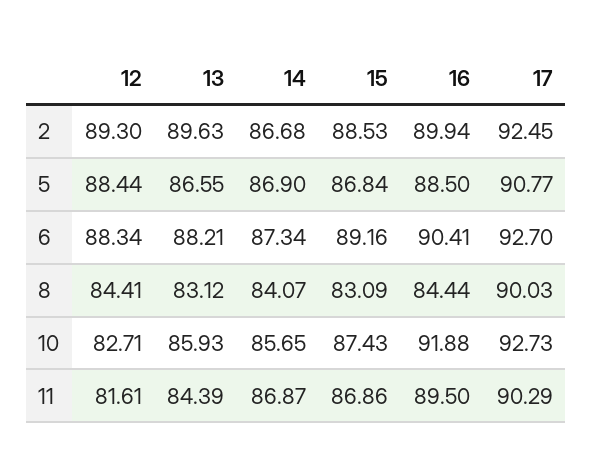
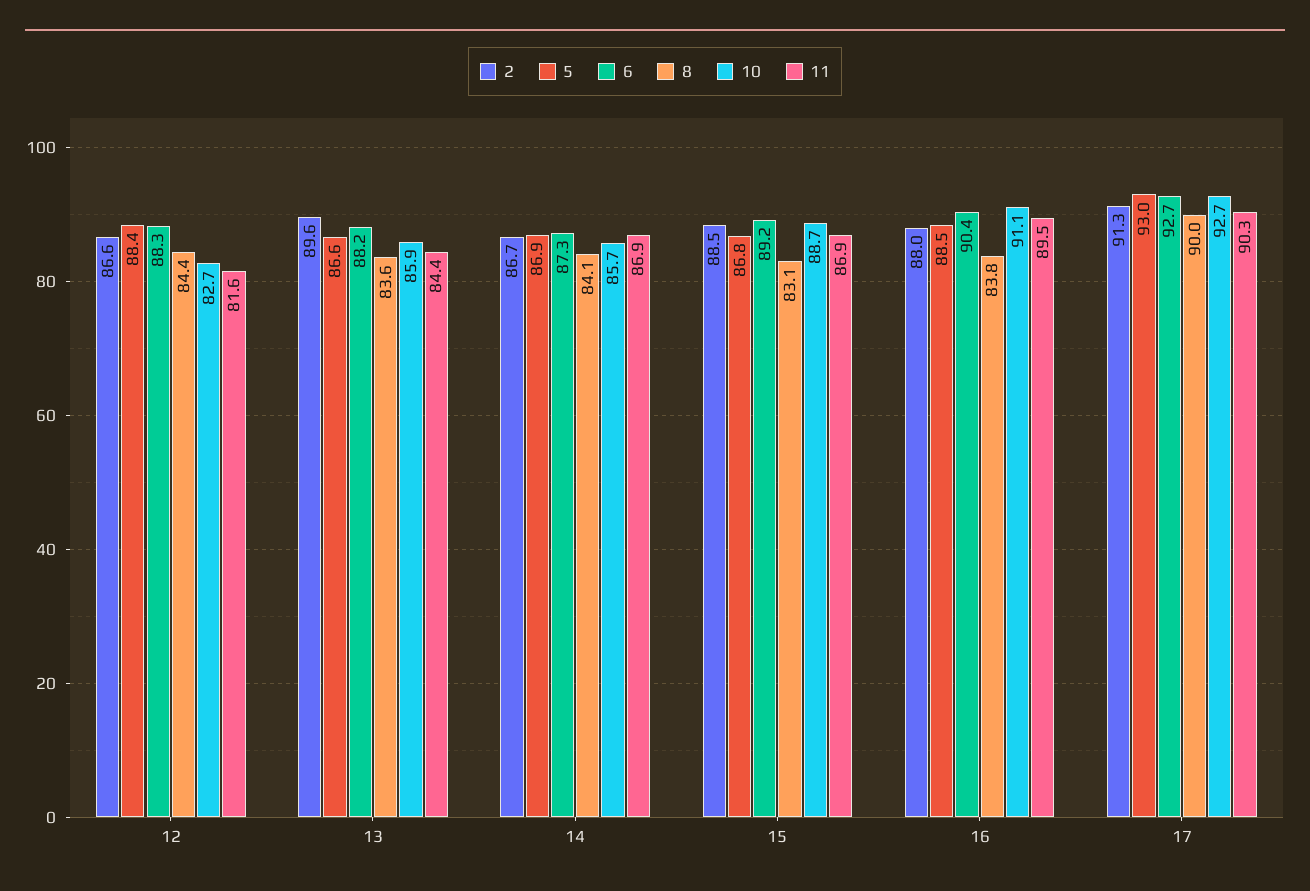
  {
    "2": {
-     "12": 89.3,
+     "12": 86.6,
      "13": 89.63,
      "14": 86.68,
      "15": 88.53,
-     "16": 89.94,
+     "16": 88,
-     "17": 92.45
+     "17": 91.3
    },
    "5": {
      "12": 88.44,
      "13": 86.55,
      "14": 86.9,
      "15": 86.84,
      "16": 88.5,
-     "17": 90.77
+     "17": 93
    },
    "6": {
      "12": 88.34,
      "13": 88.21,
      "14": 87.34,
      "15": 89.16,
      "16": 90.41,
      "17": 92.7
    },
    "8": {
      "12": 84.41,
-     "13": 83.12,
+     "13": 83.6,
      "14": 84.07,
      "15": 83.09,
-     "16": 84.44,
+     "16": 83.8,
      "17": 90.03
    },
    "10": {
      "12": 82.71,
      "13": 85.93,
      "14": 85.65,
-     "15": 87.43,
+     "15": 88.7,
-     "16": 91.88,
+     "16": 91.1,
      "17": 92.73
    },
    "11": {
      "12": 81.61,
      "13": 84.39,
      "14": 86.87,
      "15": 86.86,
      "16": 89.5,
      "17": 90.29
    }
  }

